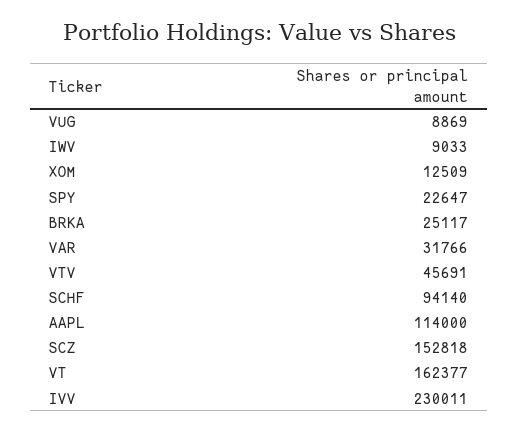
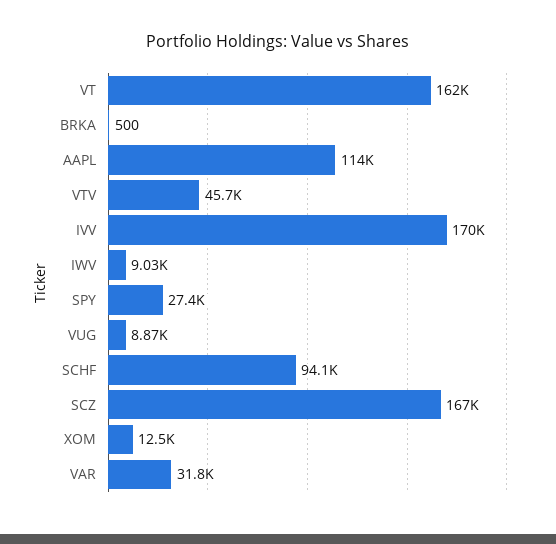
  {
    "VUG": 8869,
    "IWV": 9033,
    "XOM": 12509,
-   "SPY": 22647,
+   "SPY": 27400,
-   "BRKA": 25117,
+   "BRKA": 500,
    "VAR": 31766,
    "VTV": 45691,
    "SCHF": 94140,
    "AAPL": 114000,
-   "SCZ": 152818,
+   "SCZ": 167000,
    "VT": 162377,
-   "IVV": 230011
+   "IVV": 170000
  }

